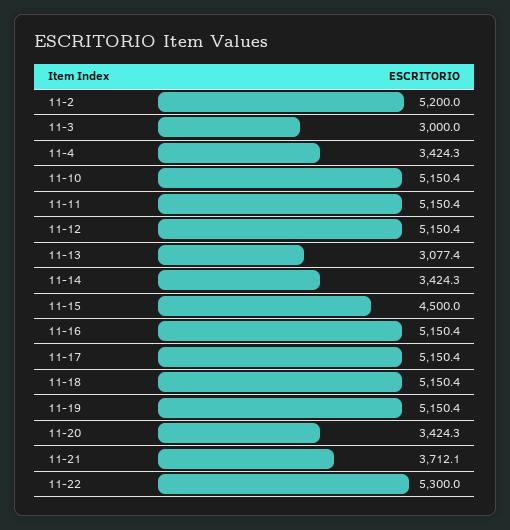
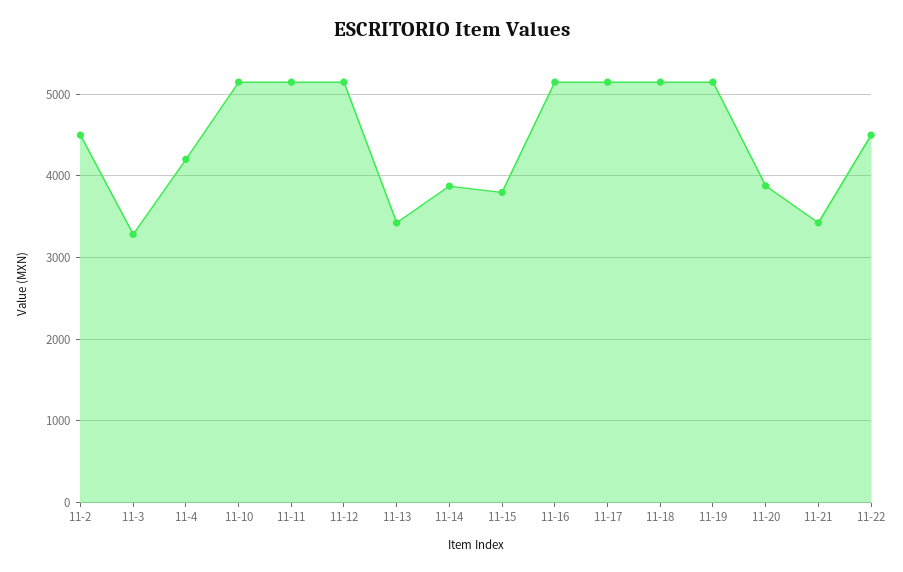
  {
-   "11-2": 5200,
+   "11-2": 4500,
-   "11-3": 3000,
+   "11-3": 3300,
-   "11-4": 3424.3,
+   "11-4": 4200,
    "11-10": 5150.4,
    "11-11": 5150.4,
    "11-12": 5150.4,
-   "11-13": 3077.4,
+   "11-13": 3400,
-   "11-14": 3424.3,
+   "11-14": 3900,
-   "11-15": 4500,
+   "11-15": 3800,
    "11-16": 5150.4,
    "11-17": 5150.4,
    "11-18": 5150.4,
    "11-19": 5150.4,
-   "11-20": 3424.3,
+   "11-20": 3900,
-   "11-21": 3712.1,
+   "11-21": 3400,
-   "11-22": 5300
+   "11-22": 4500
  }

